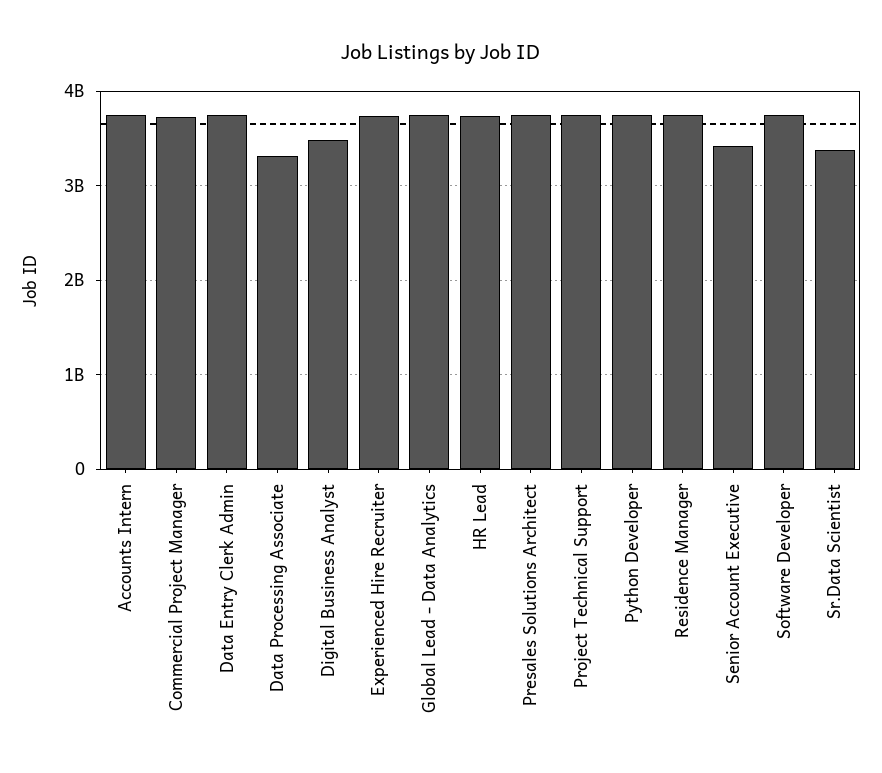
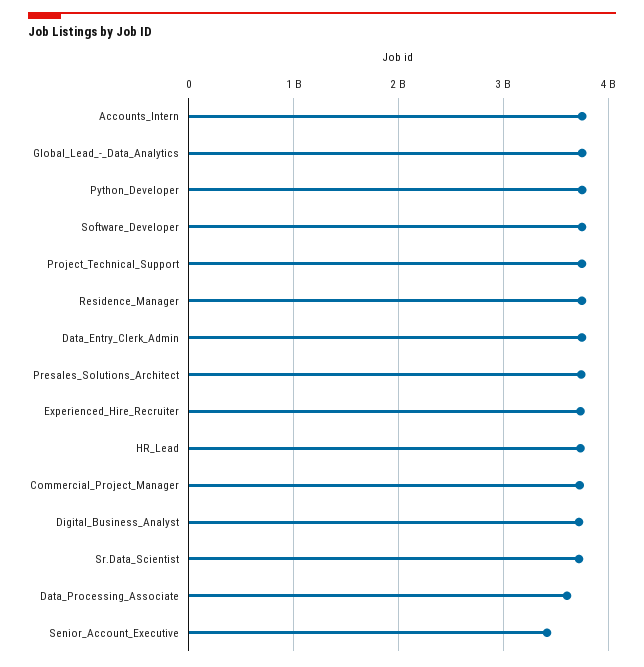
  {
    "Accounts Intern": 3800000000,
    "Commercial Project Manager": 3700000000,
    "Data Entry Clerk Admin": 3700000000,
-   "Data Processing Associate": 3300000000,
+   "Data Processing Associate": 3600000000,
-   "Digital Business Analyst": 3500000000,
+   "Digital Business Analyst": 3700000000,
    "Experienced Hire Recruiter": 3700000000,
    "Global Lead - Data Analytics": 3800000000,
    "HR Lead": 3700000000,
    "Presales Solutions Architect": 3700000000,
    "Project Technical Support": 3700000000,
    "Python Developer": 3800000000,
    "Residence Manager": 3700000000,
    "Senior Account Executive": 3400000000,
    "Software Developer": 3700000000,
-   "Sr.Data Scientist": 3400000000
+   "Sr.Data Scientist": 3700000000
  }

